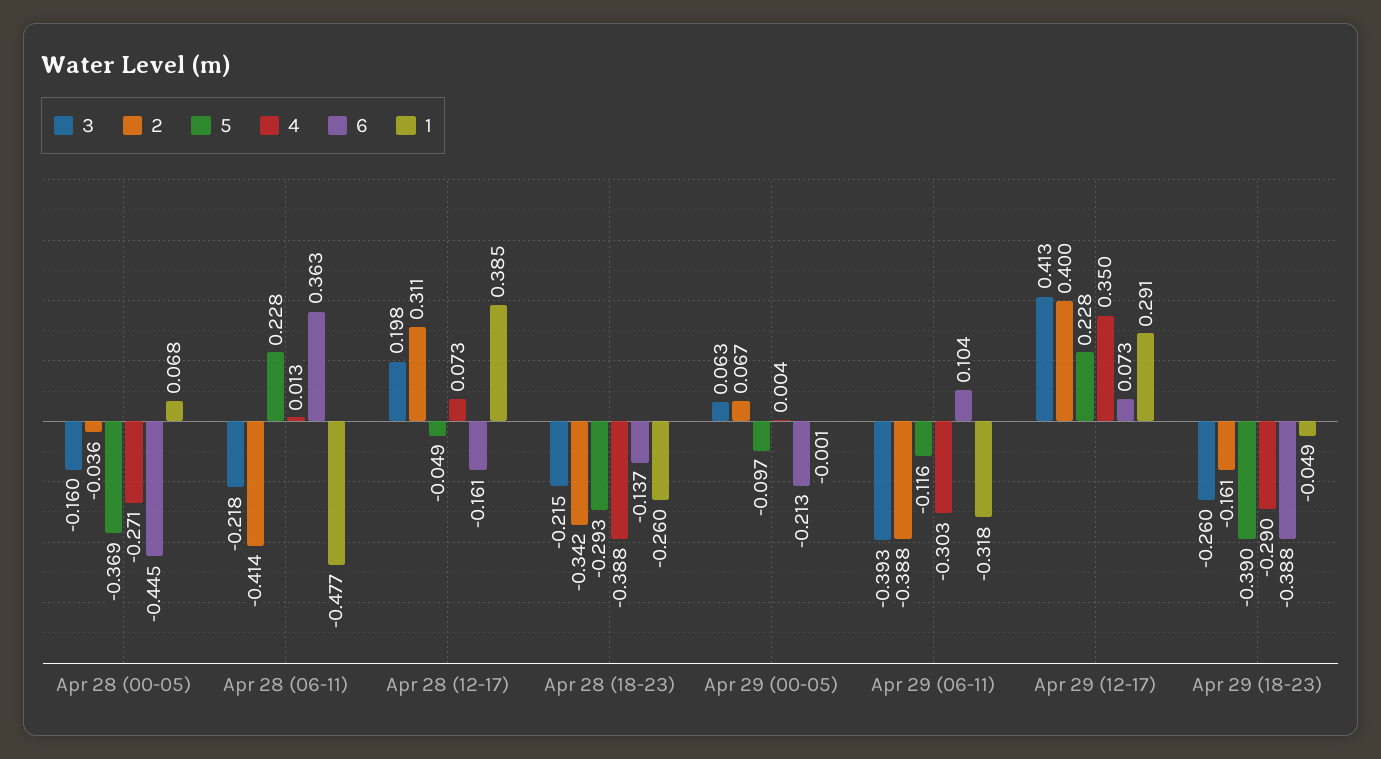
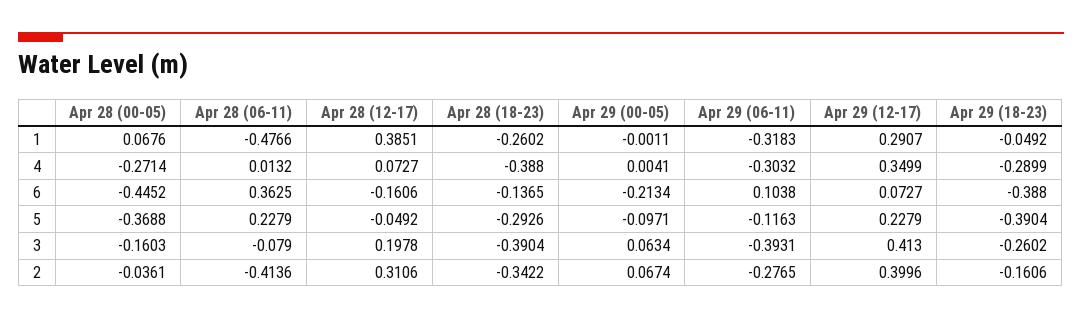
  {
    "3": {
      "Apr 28 (00-05)": -0.1603,
-     "Apr 28 (06-11)": -0.218,
+     "Apr 28 (06-11)": -0.079,
      "Apr 28 (12-17)": 0.1978,
-     "Apr 28 (18-23)": -0.215,
+     "Apr 28 (18-23)": -0.3904,
      "Apr 29 (00-05)": 0.0634,
      "Apr 29 (06-11)": -0.3931,
      "Apr 29 (12-17)": 0.413,
      "Apr 29 (18-23)": -0.2602
    },
    "2": {
      "Apr 28 (00-05)": -0.0361,
      "Apr 28 (06-11)": -0.4136,
      "Apr 28 (12-17)": 0.3106,
      "Apr 28 (18-23)": -0.3422,
      "Apr 29 (00-05)": 0.0674,
-     "Apr 29 (06-11)": -0.388,
+     "Apr 29 (06-11)": -0.2765,
      "Apr 29 (12-17)": 0.3996,
      "Apr 29 (18-23)": -0.1606
    },
    "5": {
      "Apr 28 (00-05)": -0.3688,
      "Apr 28 (06-11)": 0.2279,
      "Apr 28 (12-17)": -0.0492,
      "Apr 28 (18-23)": -0.2926,
      "Apr 29 (00-05)": -0.0971,
      "Apr 29 (06-11)": -0.1163,
      "Apr 29 (12-17)": 0.2279,
      "Apr 29 (18-23)": -0.3904
    },
    "4": {
      "Apr 28 (00-05)": -0.2714,
      "Apr 28 (06-11)": 0.0132,
      "Apr 28 (12-17)": 0.0727,
      "Apr 28 (18-23)": -0.388,
      "Apr 29 (00-05)": 0.0041,
      "Apr 29 (06-11)": -0.3032,
      "Apr 29 (12-17)": 0.3499,
      "Apr 29 (18-23)": -0.2899
    },
    "6": {
      "Apr 28 (00-05)": -0.4452,
      "Apr 28 (06-11)": 0.3625,
      "Apr 28 (12-17)": -0.1606,
      "Apr 28 (18-23)": -0.1365,
      "Apr 29 (00-05)": -0.2134,
      "Apr 29 (06-11)": 0.1038,
      "Apr 29 (12-17)": 0.0727,
      "Apr 29 (18-23)": -0.388
    },
    "1": {
      "Apr 28 (00-05)": 0.0676,
      "Apr 28 (06-11)": -0.4766,
      "Apr 28 (12-17)": 0.3851,
      "Apr 28 (18-23)": -0.2602,
      "Apr 29 (00-05)": -0.0011,
      "Apr 29 (06-11)": -0.3183,
      "Apr 29 (12-17)": 0.2907,
      "Apr 29 (18-23)": -0.0492
    }
  }

